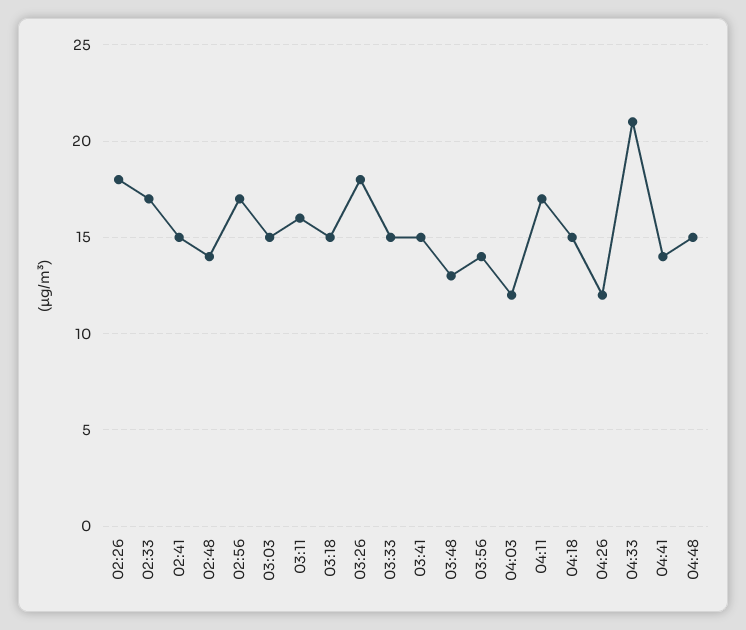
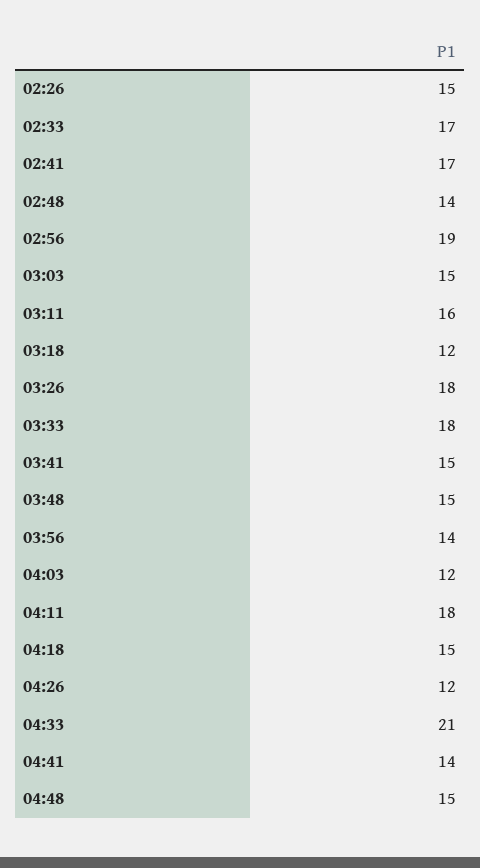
  {
-   "02:26": 18,
+   "02:26": 15,
    "02:33": 17,
-   "02:41": 15,
+   "02:41": 17,
    "02:48": 14,
-   "02:56": 17,
+   "02:56": 19,
    "03:03": 15,
    "03:11": 16,
-   "03:18": 15,
+   "03:18": 12,
    "03:26": 18,
-   "03:33": 15,
+   "03:33": 18,
    "03:41": 15,
-   "03:48": 13,
+   "03:48": 15,
    "03:56": 14,
    "04:03": 12,
-   "04:11": 17,
+   "04:11": 18,
    "04:18": 15,
    "04:26": 12,
    "04:33": 21,
    "04:41": 14,
    "04:48": 15
  }

